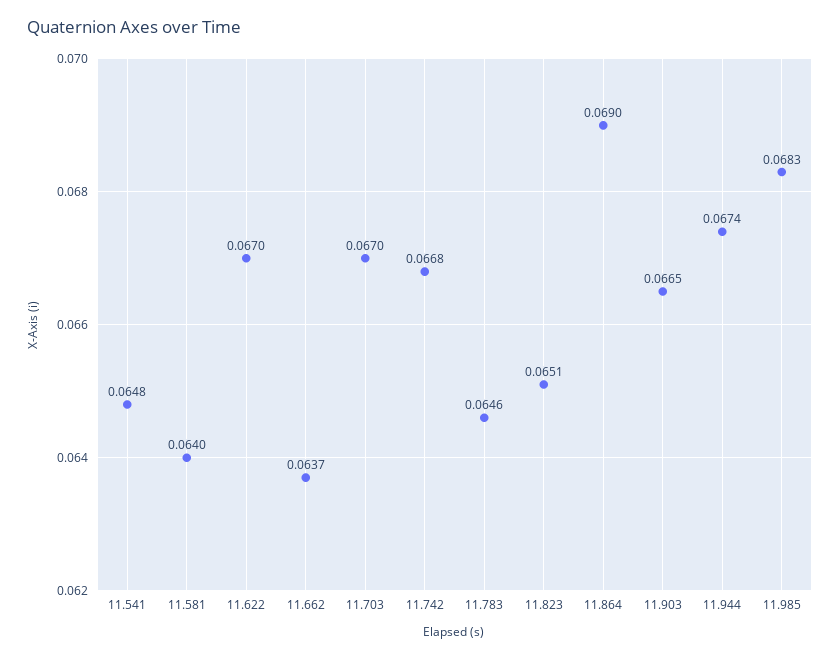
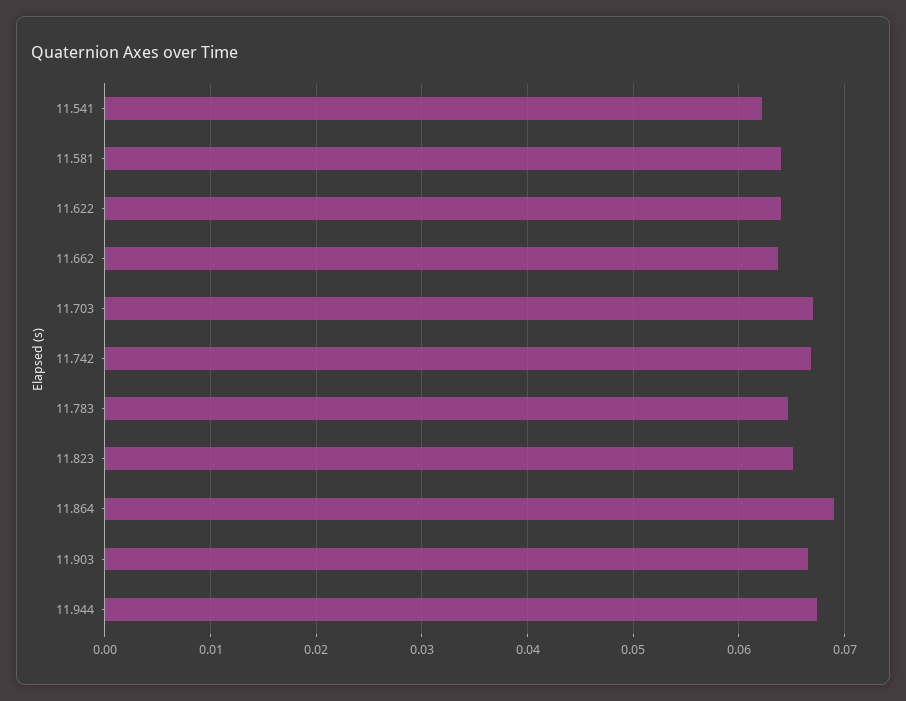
  {
-   "11.541": 0.0648,
+   "11.541": 0.062,
    "11.581": 0.064,
-   "11.622": 0.067,
+   "11.622": 0.064,
    "11.662": 0.0637,
    "11.703": 0.067,
    "11.742": 0.0668,
    "11.783": 0.0646,
    "11.823": 0.0651,
    "11.864": 0.069,
    "11.903": 0.0665,
-   "11.944": 0.0674,
+   "11.944": 0.0674
-   "11.985": 0.0683
  }

